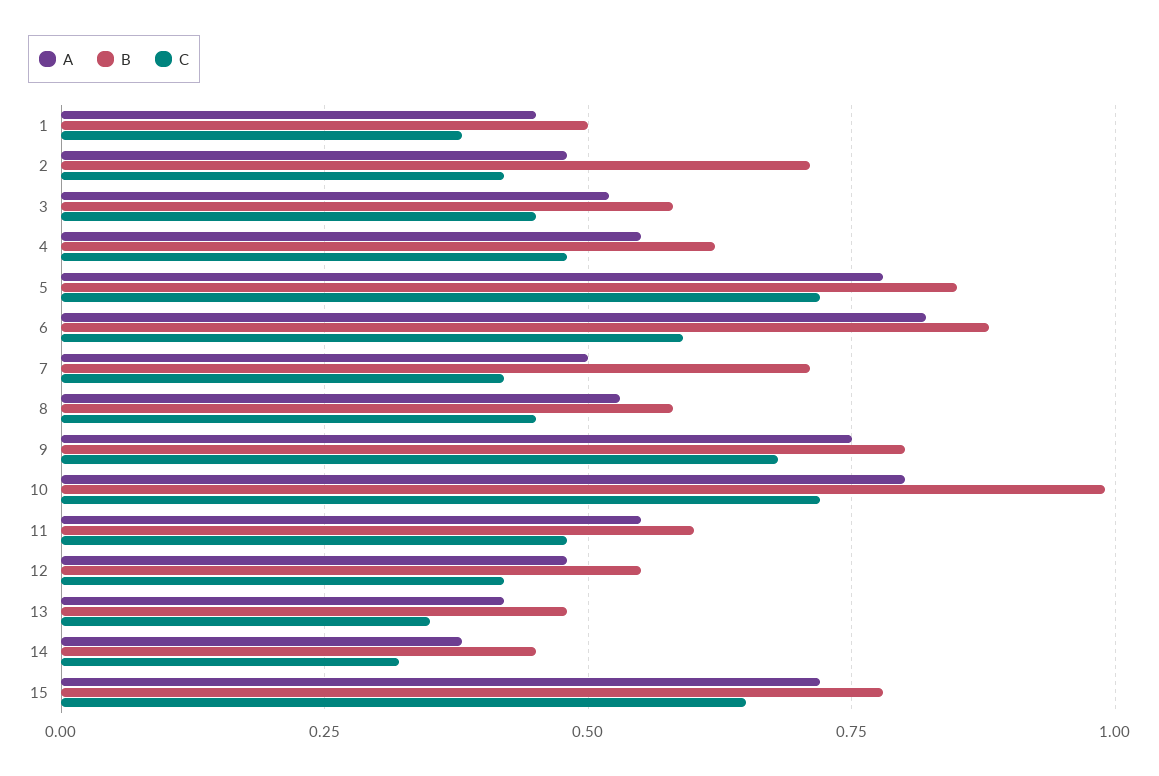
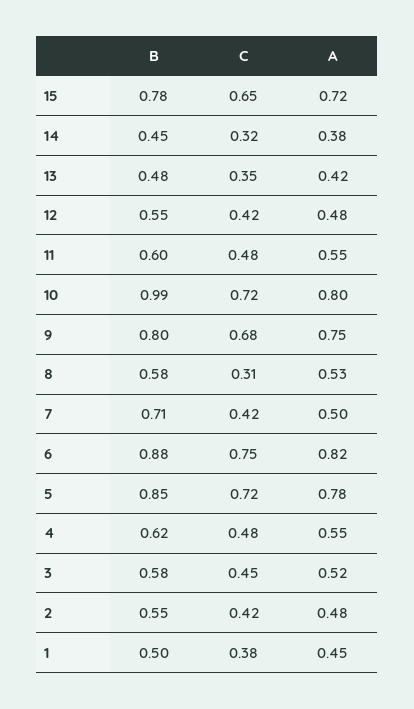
  {
    "A": {
      "1": 0.45,
      "2": 0.48,
      "3": 0.52,
      "4": 0.55,
      "5": 0.78,
      "6": 0.82,
      "7": 0.5,
      "8": 0.53,
      "9": 0.75,
      "10": 0.8,
      "11": 0.55,
      "12": 0.48,
      "13": 0.42,
      "14": 0.38,
      "15": 0.72
    },
    "B": {
      "1": 0.5,
-     "2": 0.7,
+     "2": 0.55,
      "3": 0.58,
      "4": 0.62,
      "5": 0.85,
      "6": 0.88,
      "7": 0.71,
      "8": 0.58,
      "9": 0.8,
      "10": 0.99,
      "11": 0.6,
      "12": 0.55,
      "13": 0.48,
      "14": 0.45,
      "15": 0.78
    },
    "C": {
      "1": 0.38,
      "2": 0.42,
      "3": 0.45,
      "4": 0.48,
      "5": 0.72,
-     "6": 0.6,
+     "6": 0.75,
      "7": 0.42,
-     "8": 0.45,
+     "8": 0.31,
      "9": 0.68,
      "10": 0.72,
      "11": 0.48,
      "12": 0.42,
      "13": 0.35,
      "14": 0.32,
      "15": 0.65
    }
  }

